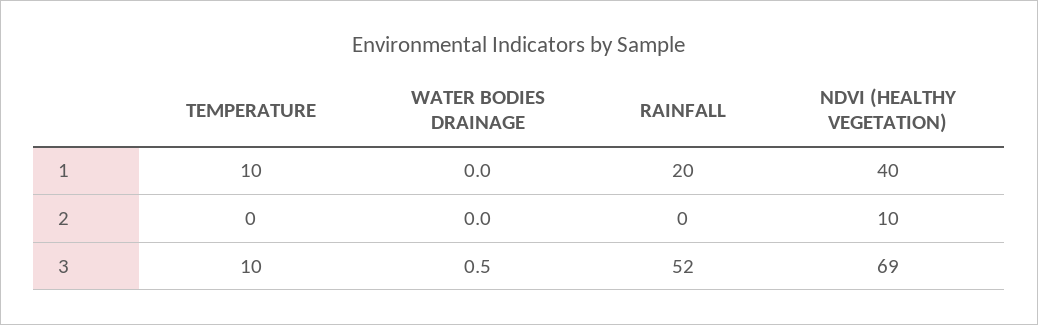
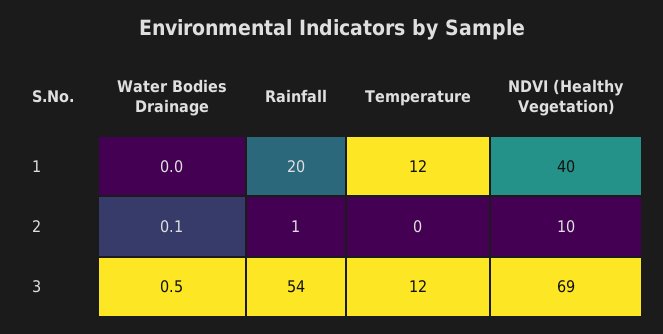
  {
    "TEMPERATURE": {
-     "1": 10,
+     "1": 12,
      "2": 0,
-     "3": 10
+     "3": 12
    },
    "WATER BODIES DRAINAGE": {
      "1": 0,
-     "2": 0,
+     "2": 0.1,
      "3": 0.5
    },
    "RAINFALL": {
      "1": 20,
-     "2": 0,
+     "2": 1,
-     "3": 52
+     "3": 54
    },
    "NDVI (HEALTHY VEGETATION)": {
      "1": 40,
      "2": 10,
      "3": 69
    }
  }

